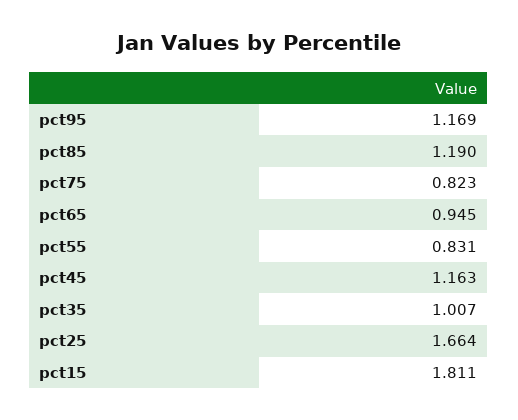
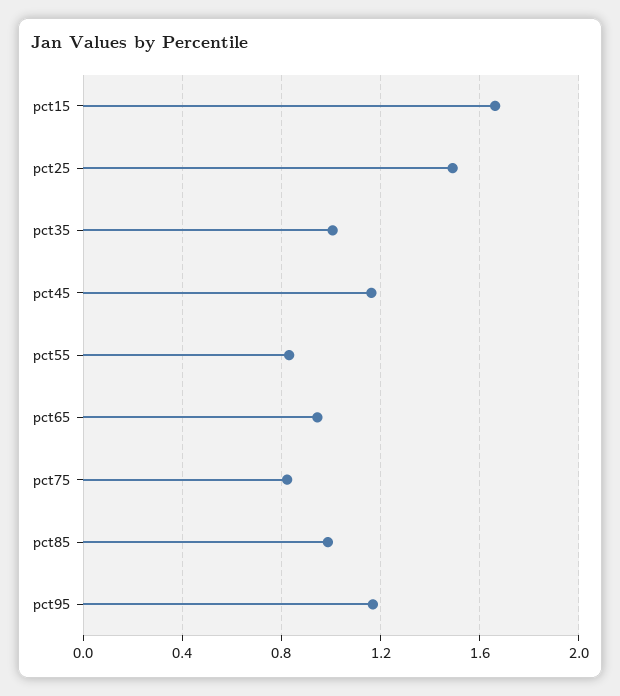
  {
    "pct95": 1.169,
-   "pct85": 1.19,
+   "pct85": 1,
    "pct75": 0.823,
    "pct65": 0.945,
    "pct55": 0.831,
    "pct45": 1.163,
    "pct35": 1.007,
-   "pct25": 1.664,
+   "pct25": 1.5,
-   "pct15": 1.811
+   "pct15": 1.65
  }

